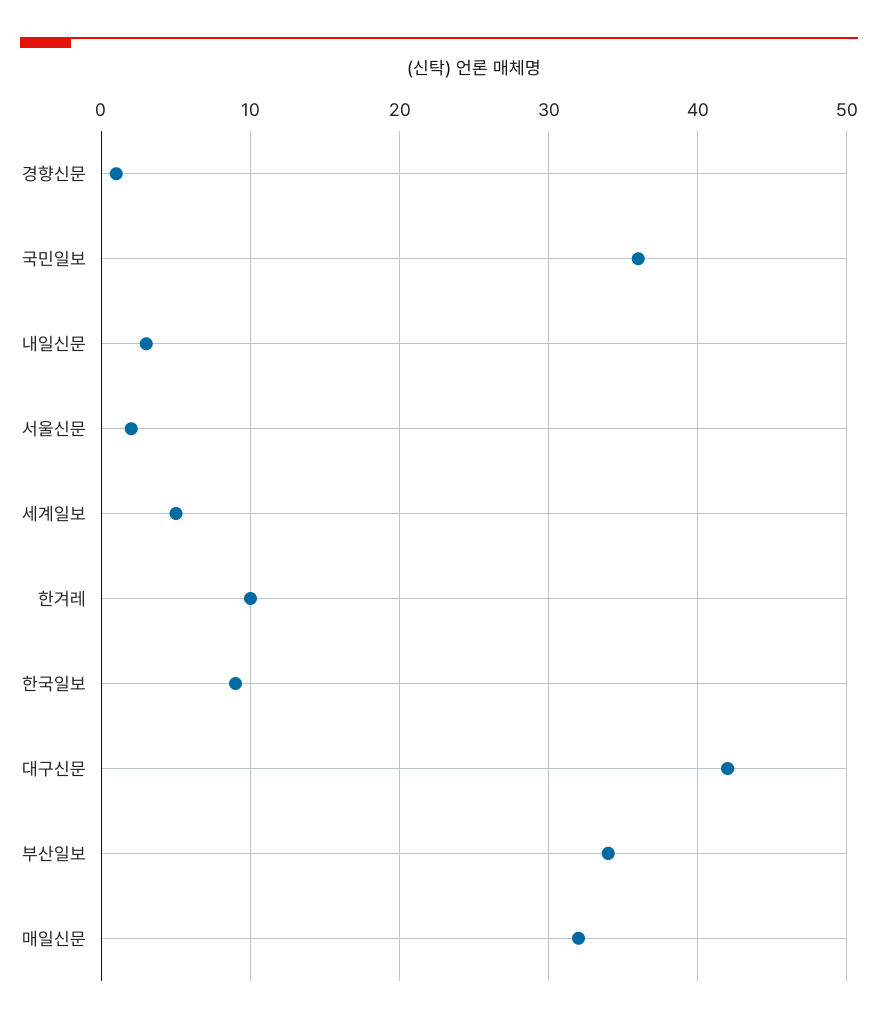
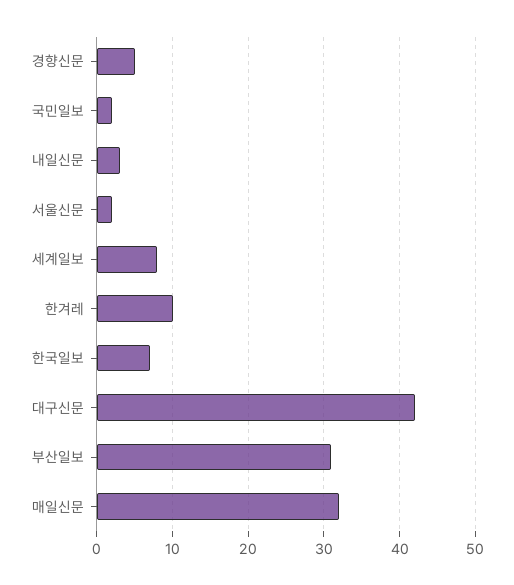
  {
-   "경향신문": 1,
+   "경향신문": 5,
-   "국민일보": 36,
+   "국민일보": 2,
    "내일신문": 3,
    "서울신문": 2,
-   "세계일보": 5,
+   "세계일보": 8,
    "한겨레": 10,
-   "한국일보": 9,
+   "한국일보": 7,
    "대구신문": 42,
-   "부산일보": 34,
+   "부산일보": 31,
    "매일신문": 32
  }

